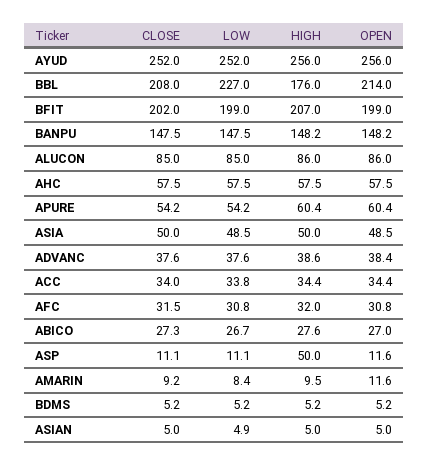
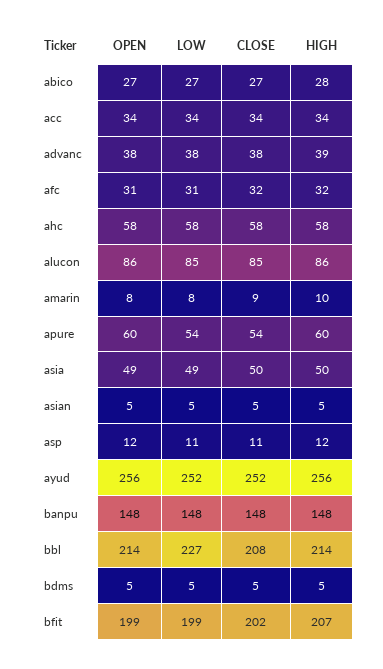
  {
    "CLOSE": {
      "AYUD": 252,
      "BBL": 208,
      "BFIT": 202,
      "BANPU": 147.5,
      "ALUCON": 85,
      "AHC": 57.5,
      "APURE": 54.2,
      "ASIA": 50,
      "ADVANC": 37.6,
      "ACC": 34,
      "AFC": 31.5,
      "ABICO": 27.3,
      "ASP": 11.1,
      "AMARIN": 9.2,
      "BDMS": 5.2,
      "ASIAN": 5
    },
    "LOW": {
      "AYUD": 252,
      "BBL": 227,
      "BFIT": 199,
      "BANPU": 147.5,
      "ALUCON": 85,
      "AHC": 57.5,
      "APURE": 54.2,
      "ASIA": 48.5,
      "ADVANC": 37.6,
      "ACC": 33.8,
      "AFC": 30.8,
      "ABICO": 26.7,
      "ASP": 11.1,
      "AMARIN": 8.4,
      "BDMS": 5.2,
      "ASIAN": 4.9
    },
    "HIGH": {
      "AYUD": 256,
-     "BBL": 176,
+     "BBL": 214,
      "BFIT": 207,
      "BANPU": 148.2,
      "ALUCON": 86,
      "AHC": 57.5,
      "APURE": 60.4,
      "ASIA": 50,
      "ADVANC": 38.6,
      "ACC": 34.4,
      "AFC": 32,
      "ABICO": 27.6,
-     "ASP": 50,
+     "ASP": 12,
      "AMARIN": 9.5,
      "BDMS": 5.2,
      "ASIAN": 5
    },
    "OPEN": {
      "AYUD": 256,
      "BBL": 214,
      "BFIT": 199,
      "BANPU": 148.2,
      "ALUCON": 86,
      "AHC": 57.5,
      "APURE": 60.4,
      "ASIA": 48.5,
      "ADVANC": 38.4,
      "ACC": 34.4,
      "AFC": 30.8,
      "ABICO": 27,
      "ASP": 11.6,
-     "AMARIN": 11.6,
+     "AMARIN": 8,
      "BDMS": 5.2,
      "ASIAN": 5
    }
  }

